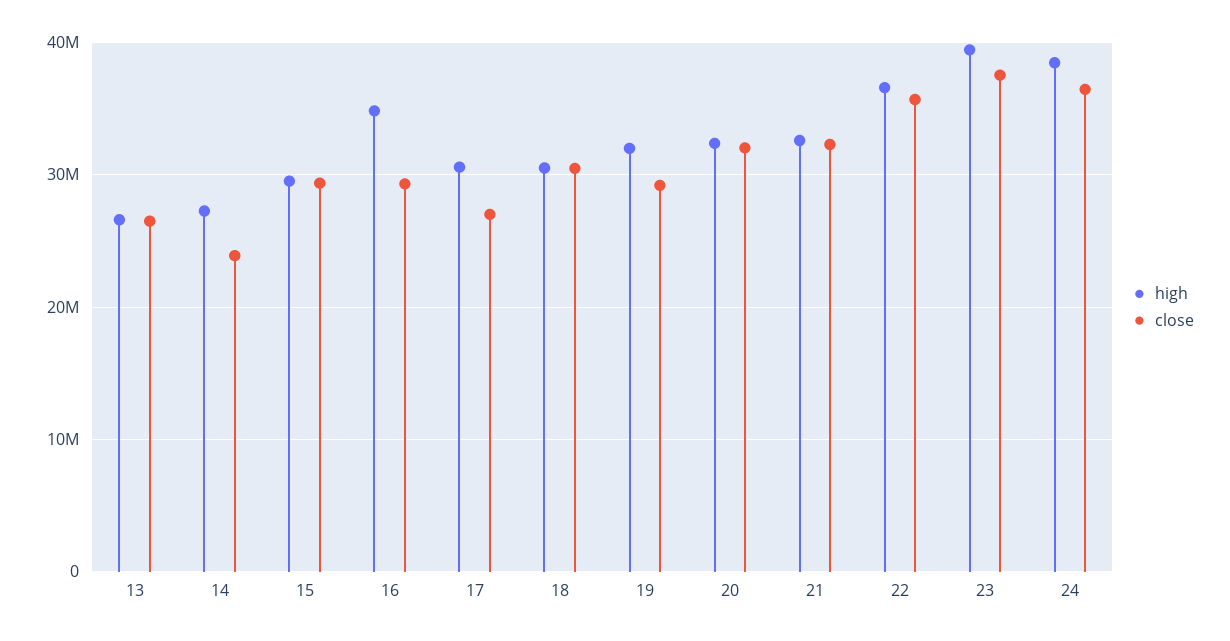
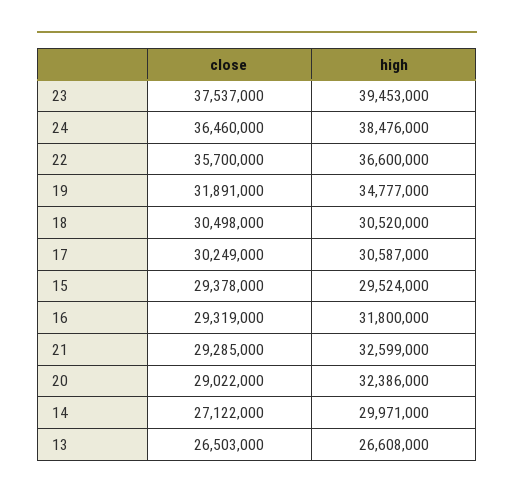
  {
    "high": {
      "13": 26608000,
-     "14": 27000000,
+     "14": 29971000,
      "15": 29524000,
-     "16": 35000000,
+     "16": 31800000,
      "17": 30587000,
      "18": 30520000,
-     "19": 32000000,
+     "19": 34777000,
      "20": 32386000,
      "21": 32599000,
      "22": 36600000,
      "23": 39453000,
      "24": 38476000
    },
    "close": {
      "13": 26503000,
-     "14": 24000000,
+     "14": 27122000,
      "15": 29378000,
      "16": 29319000,
-     "17": 27000000,
+     "17": 30249000,
      "18": 30498000,
-     "19": 29000000,
+     "19": 31891000,
-     "20": 32000000,
+     "20": 29022000,
-     "21": 32000000,
+     "21": 29285000,
      "22": 35700000,
      "23": 37537000,
      "24": 36460000
    }
  }

